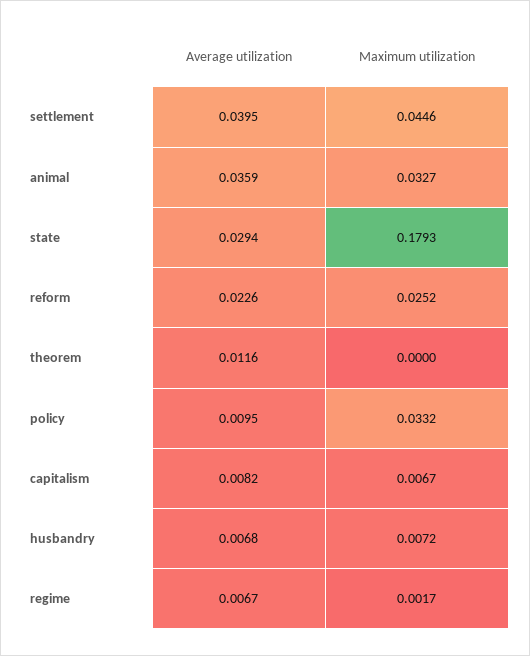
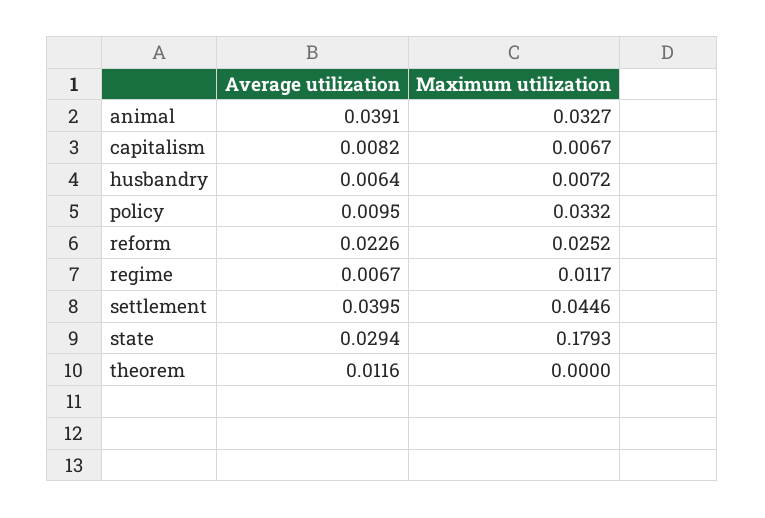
  {
    "Average utilization": {
      "settlement": 0.0395,
-     "animal": 0.0359,
+     "animal": 0.0391,
      "state": 0.0294,
      "reform": 0.0226,
      "theorem": 0.0116,
      "policy": 0.0095,
      "capitalism": 0.0082,
-     "husbandry": 0.0068,
+     "husbandry": 0.0064,
      "regime": 0.0067
    },
    "Maximum utilization": {
      "settlement": 0.0446,
      "animal": 0.0327,
      "state": 0.1793,
      "reform": 0.0252,
      "theorem": 0,
      "policy": 0.0332,
      "capitalism": 0.0067,
      "husbandry": 0.0072,
-     "regime": 0.0017
+     "regime": 0.0117
    }
  }

